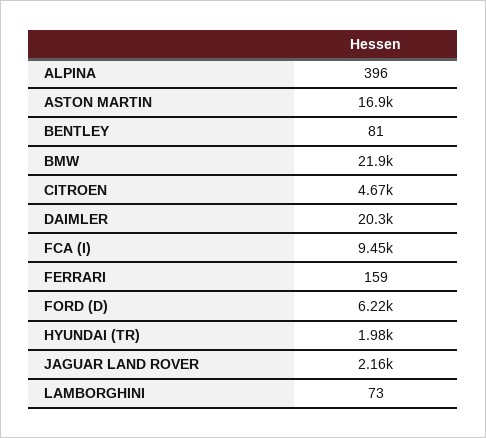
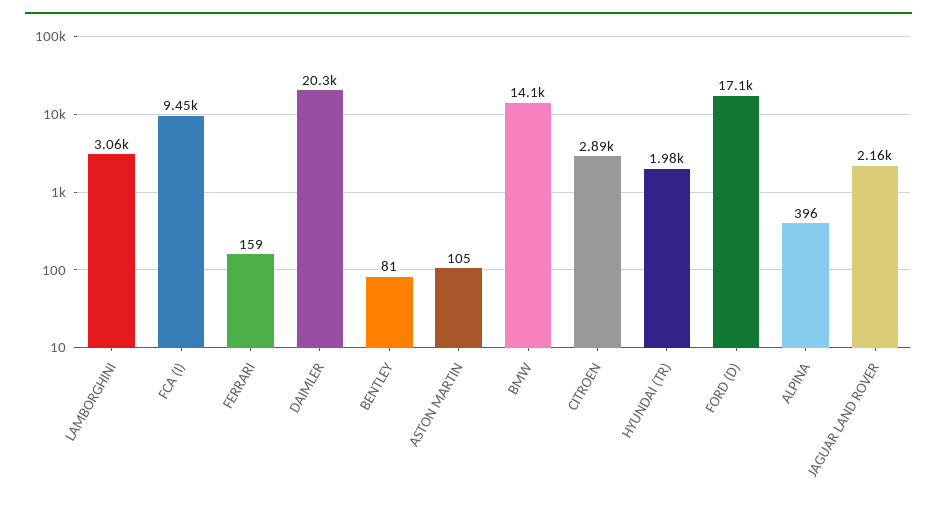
  {
    "ALPINA": 396,
-   "ASTON MARTIN": 16900,
+   "ASTON MARTIN": 105,
    "BENTLEY": 81,
-   "BMW": 21900,
+   "BMW": 14100,
-   "CITROEN": 4670,
+   "CITROEN": 2890,
    "DAIMLER": 20300,
    "FCA (I)": 9450,
    "FERRARI": 159,
-   "FORD (D)": 6220,
+   "FORD (D)": 17100,
    "HYUNDAI (TR)": 1980,
    "JAGUAR LAND ROVER": 2160,
-   "LAMBORGHINI": 73
+   "LAMBORGHINI": 3060
  }

